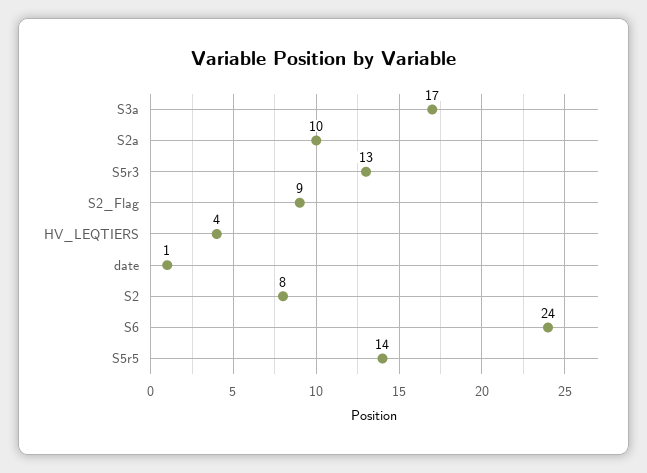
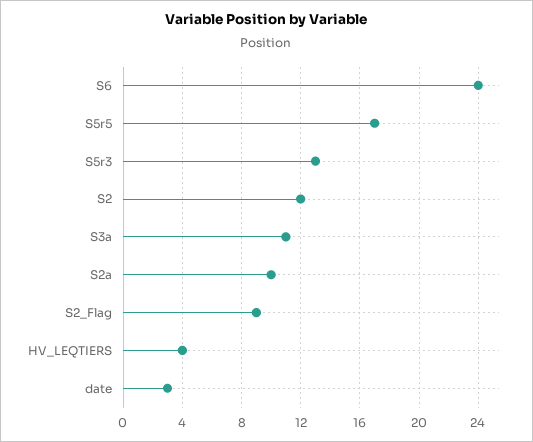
  {
-   "S3a": 17,
+   "S3a": 11,
    "S2a": 10,
    "S5r3": 13,
    "S2_Flag": 9,
    "HV_LEQTIERS": 4,
-   "date": 1,
+   "date": 3,
-   "S2": 8,
+   "S2": 12,
    "S6": 24,
-   "S5r5": 14
+   "S5r5": 17
  }

